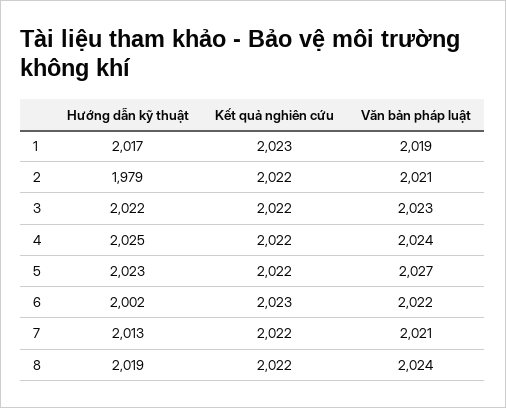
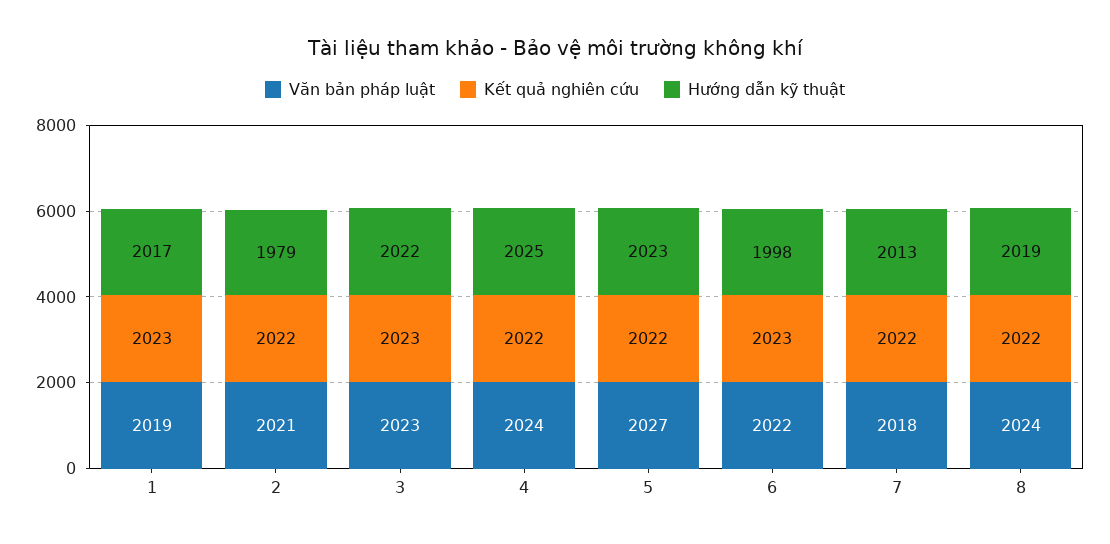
  {
    "Hướng dẫn kỹ thuật": {
      "1": 2017,
      "2": 1979,
      "3": 2022,
      "4": 2025,
      "5": 2023,
-     "6": 2002,
+     "6": 1998,
      "7": 2013,
      "8": 2019
    },
    "Kết quả nghiên cứu": {
      "1": 2023,
      "2": 2022,
-     "3": 2022,
+     "3": 2023,
      "4": 2022,
      "5": 2022,
      "6": 2023,
      "7": 2022,
      "8": 2022
    },
    "Văn bản pháp luật": {
      "1": 2019,
      "2": 2021,
      "3": 2023,
      "4": 2024,
      "5": 2027,
      "6": 2022,
-     "7": 2021,
+     "7": 2018,
      "8": 2024
    }
  }

